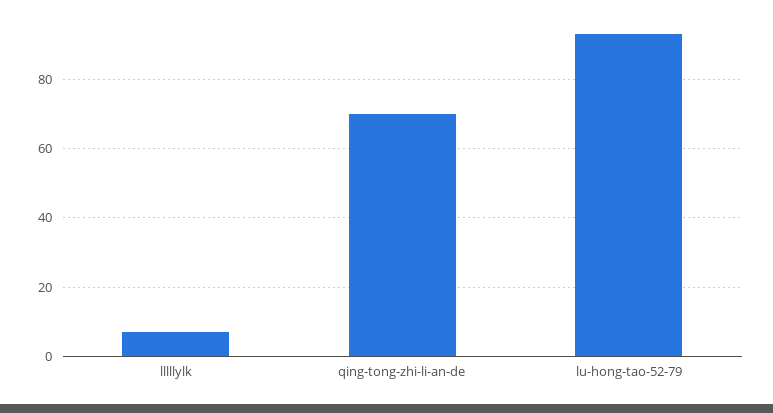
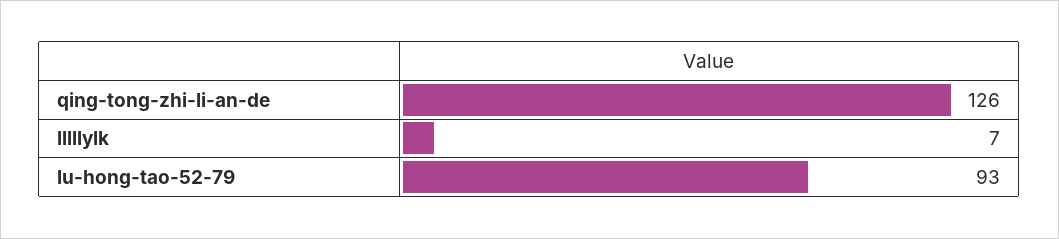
  {
    "lllllylk": 7,
-   "qing-tong-zhi-li-an-de": 70,
+   "qing-tong-zhi-li-an-de": 126,
    "lu-hong-tao-52-79": 93
  }

